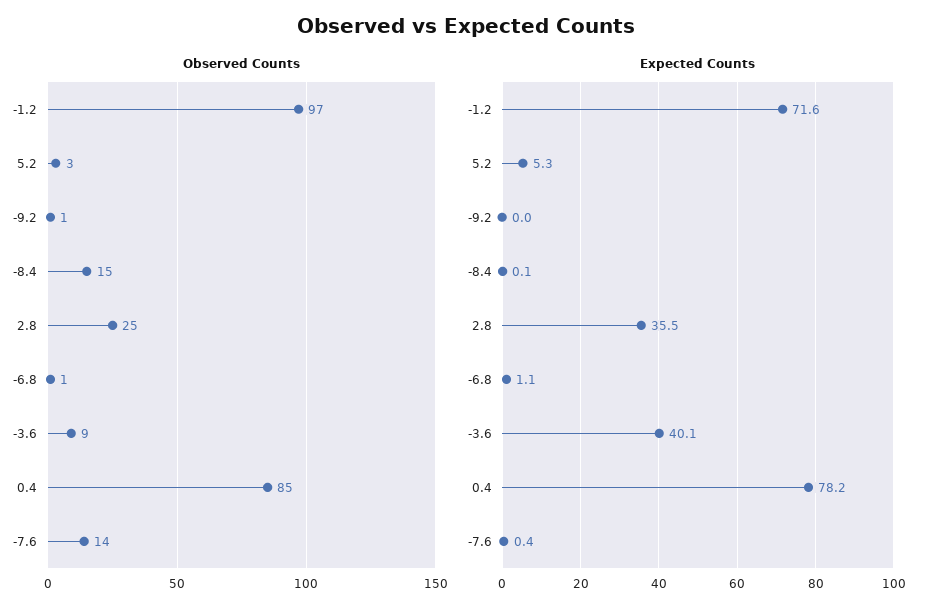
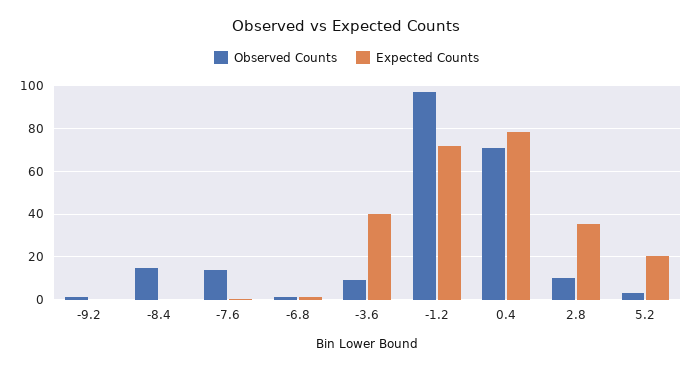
  {
    "Observed Counts": {
      "-1.2": 97,
      "5.2": 3,
      "-9.2": 1,
      "-8.4": 15,
-     "2.8": 25,
+     "2.8": 10,
      "-6.8": 1,
      "-3.6": 9,
-     "0.4": 85,
+     "0.4": 70,
      "-7.6": 14
    },
    "Expected Counts": {
      "-1.2": 71.6,
-     "5.2": 5.3,
+     "5.2": 20,
      "-9.2": 0,
      "-8.4": 0.1,
      "2.8": 35.5,
      "-6.8": 1.1,
      "-3.6": 40.1,
      "0.4": 78.2,
      "-7.6": 0.4
    }
  }

